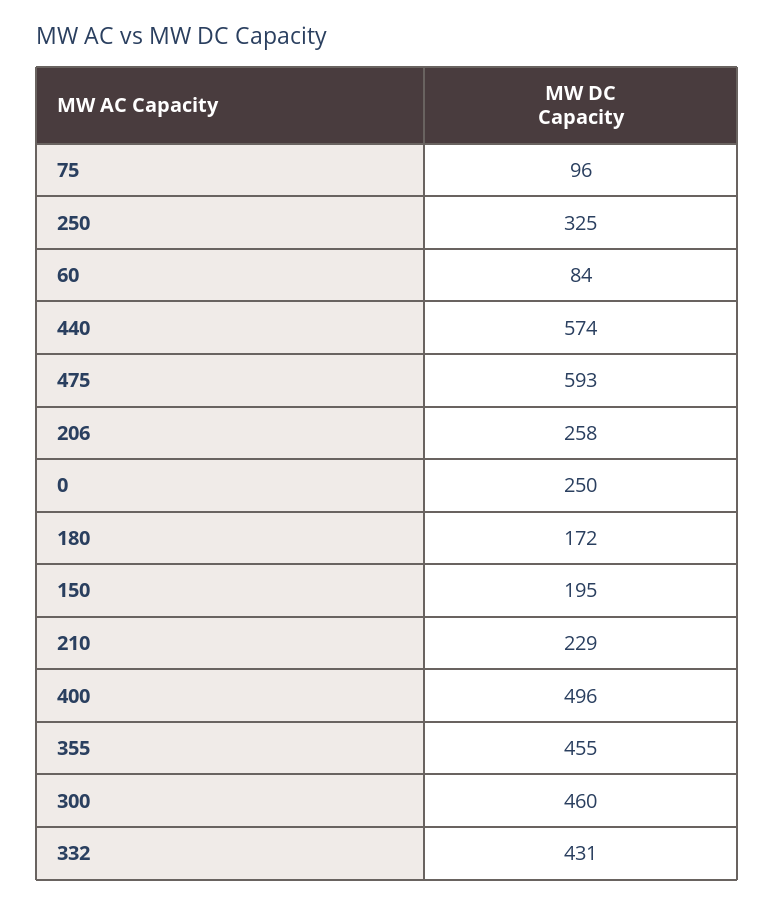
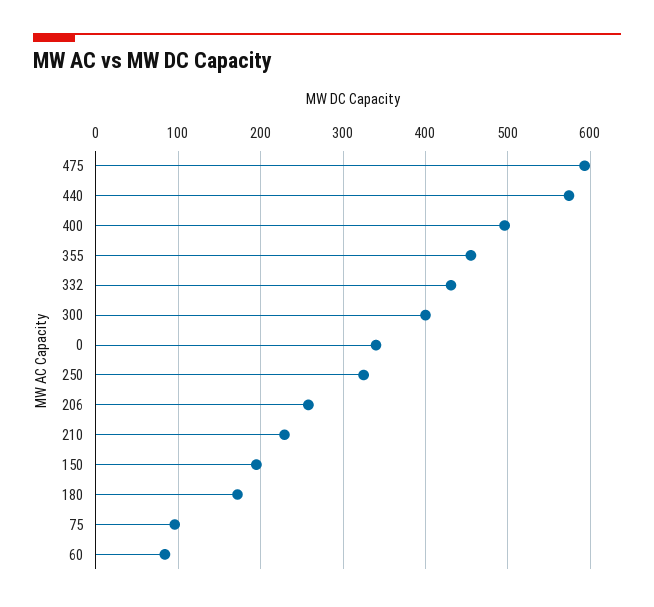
  {
    "75": 96,
    "250": 325,
    "60": 84,
    "440": 574,
    "475": 593,
    "206": 258,
-   "0": 250,
+   "0": 340,
    "180": 172,
    "150": 195,
    "210": 229,
    "400": 496,
    "355": 455,
-   "300": 460,
+   "300": 400,
    "332": 431
  }

